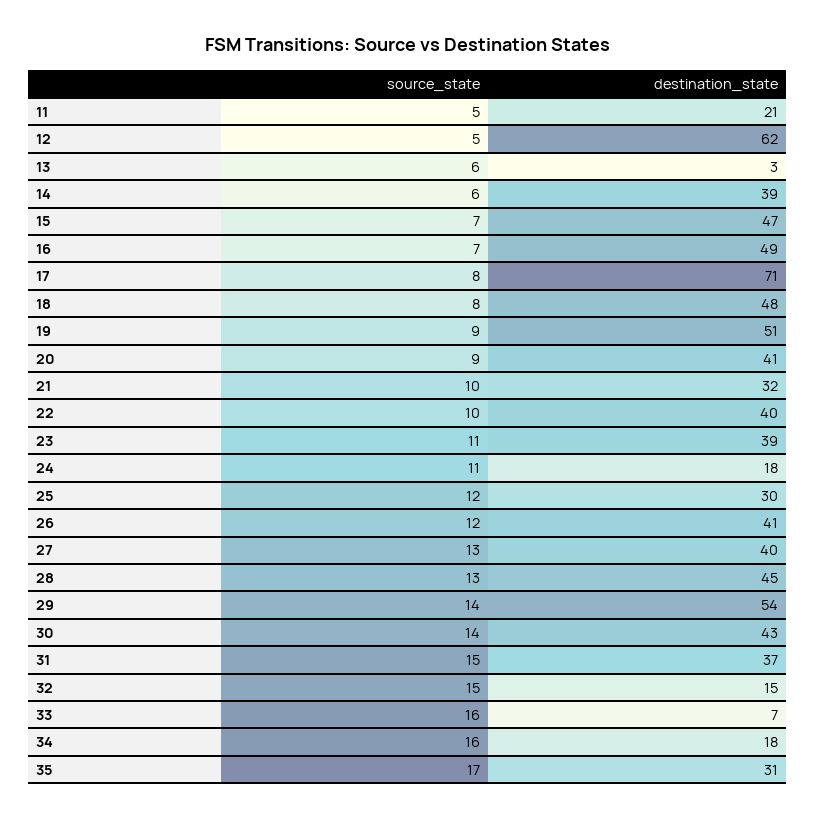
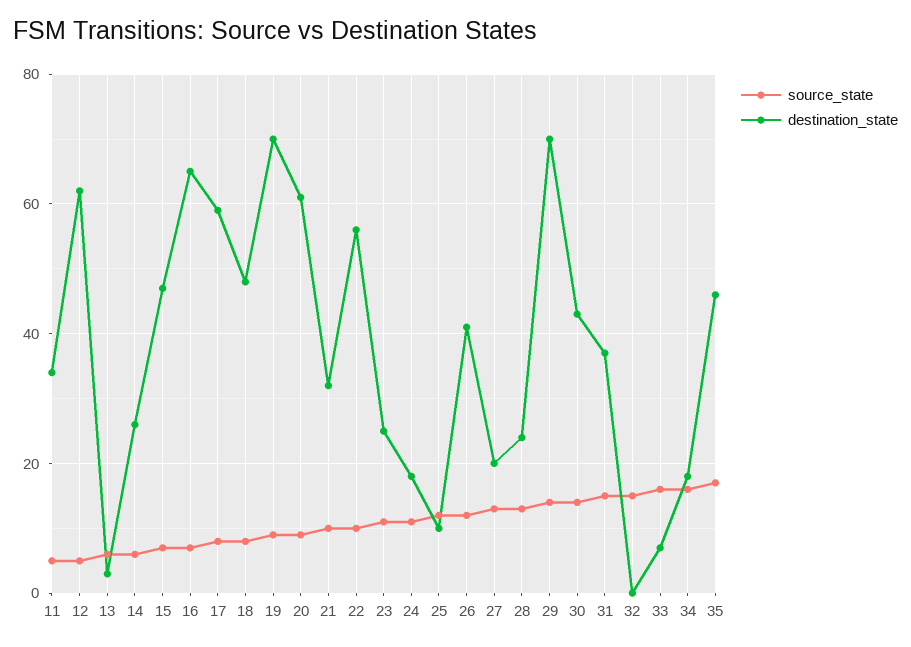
  {
    "source_state": {
      "11": 5,
      "12": 5,
      "13": 6,
      "14": 6,
      "15": 7,
      "16": 7,
      "17": 8,
      "18": 8,
      "19": 9,
      "20": 9,
      "21": 10,
      "22": 10,
      "23": 11,
      "24": 11,
      "25": 12,
      "26": 12,
      "27": 13,
      "28": 13,
      "29": 14,
      "30": 14,
      "31": 15,
      "32": 15,
      "33": 16,
      "34": 16,
      "35": 17
    },
    "destination_state": {
-     "11": 21,
+     "11": 35,
      "12": 62,
      "13": 3,
-     "14": 39,
+     "14": 25,
      "15": 47,
-     "16": 49,
+     "16": 65,
-     "17": 71,
+     "17": 60,
      "18": 48,
-     "19": 51,
+     "19": 70,
-     "20": 41,
+     "20": 60,
      "21": 32,
-     "22": 40,
+     "22": 55,
-     "23": 39,
+     "23": 25,
      "24": 18,
-     "25": 30,
+     "25": 10,
      "26": 41,
-     "27": 40,
+     "27": 20,
-     "28": 45,
+     "28": 25,
-     "29": 54,
+     "29": 70,
      "30": 43,
      "31": 37,
-     "32": 15,
+     "32": 0,
      "33": 7,
      "34": 18,
-     "35": 31
+     "35": 45
    }
  }

